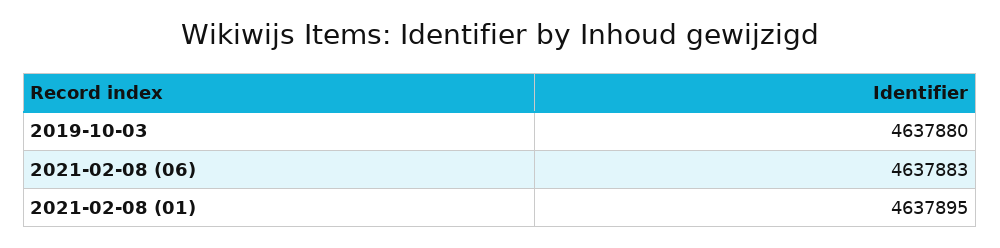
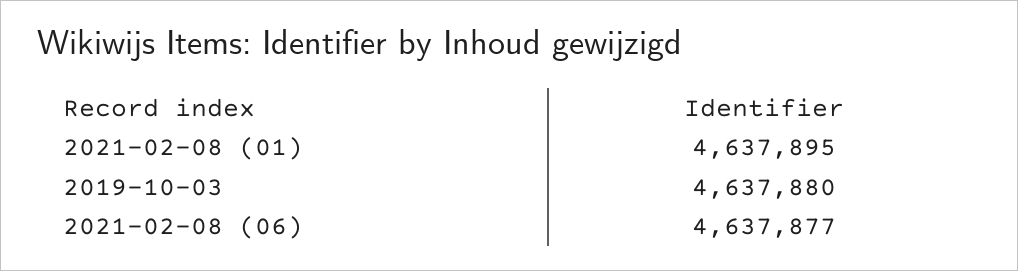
  {
    "2019-10-03": 4637880,
-   "2021-02-08 (06)": 4637883,
+   "2021-02-08 (06)": 4637877,
    "2021-02-08 (01)": 4637895
  }

